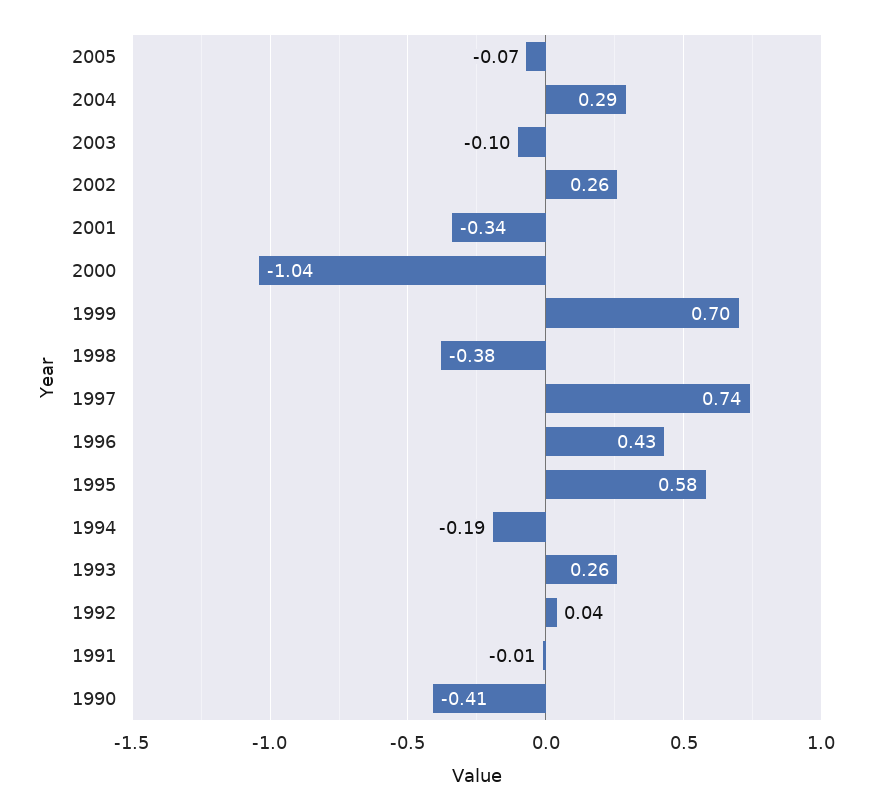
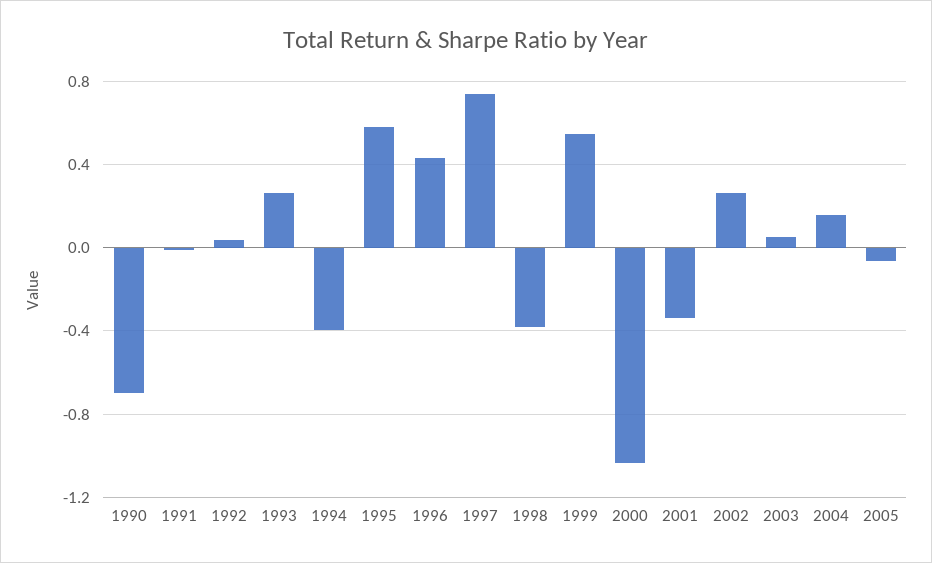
  {
    "2005": -0.07,
-   "2004": 0.29,
+   "2004": 0.15,
-   "2003": -0.1,
+   "2003": 0.05,
    "2002": 0.26,
    "2001": -0.34,
    "2000": -1.04,
-   "1999": 0.7,
+   "1999": 0.55,
    "1998": -0.38,
    "1997": 0.74,
    "1996": 0.43,
    "1995": 0.58,
-   "1994": -0.19,
+   "1994": -0.4,
    "1993": 0.26,
    "1992": 0.04,
    "1991": -0.01,
-   "1990": -0.41
+   "1990": -0.7
  }

